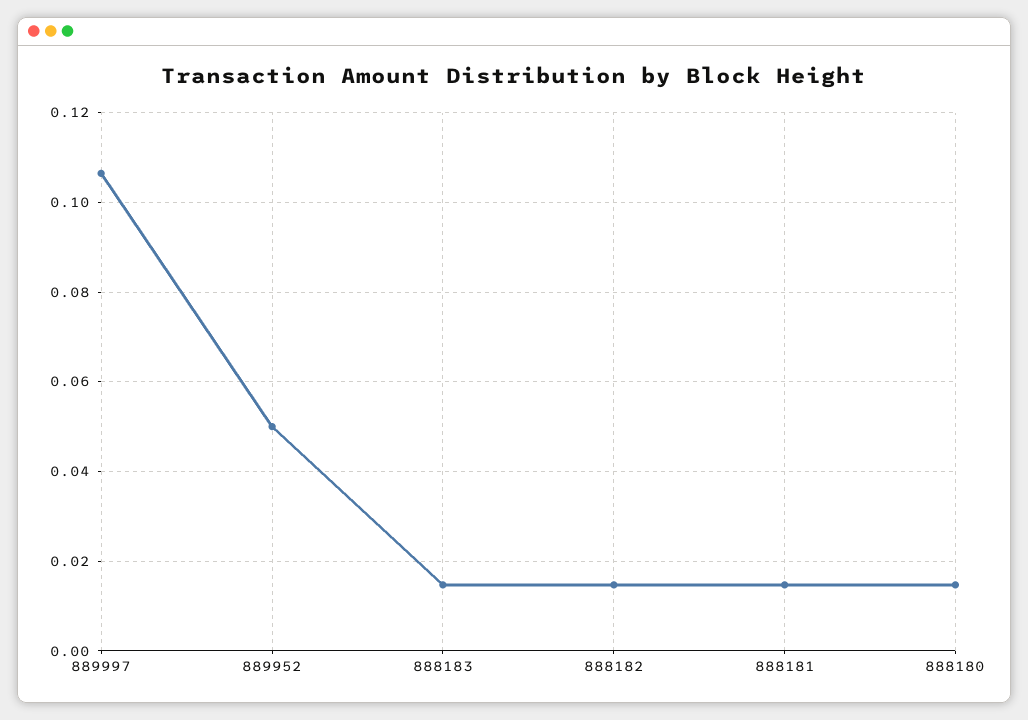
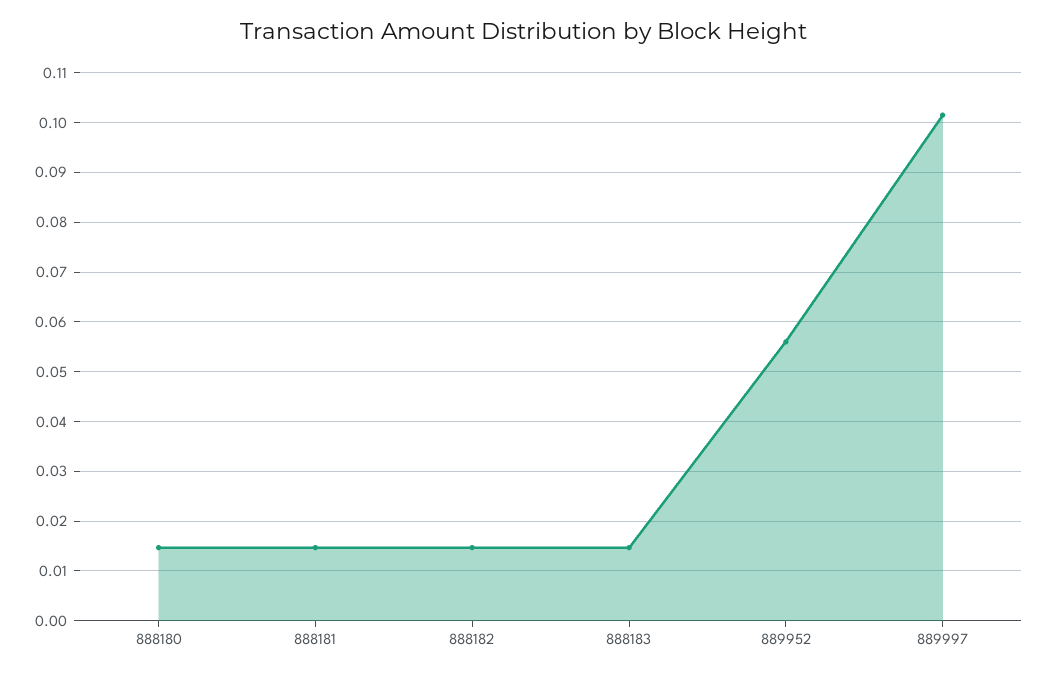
  {
-   "889997": 0.106,
+   "889997": 0.102,
-   "889952": 0.05,
+   "889952": 0.056,
    "888183": 0.014,
    "888182": 0.014,
    "888181": 0.014,
    "888180": 0.014
  }

